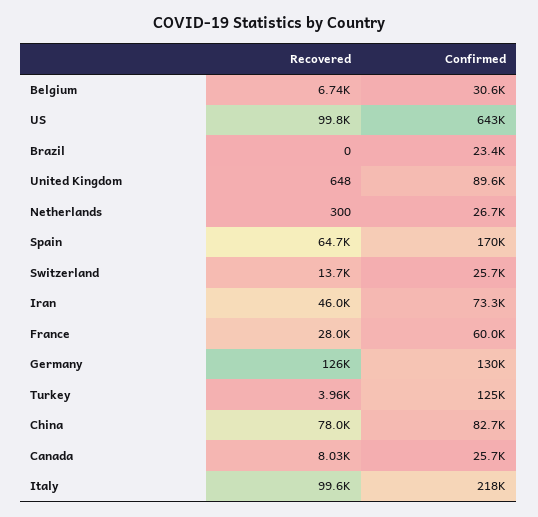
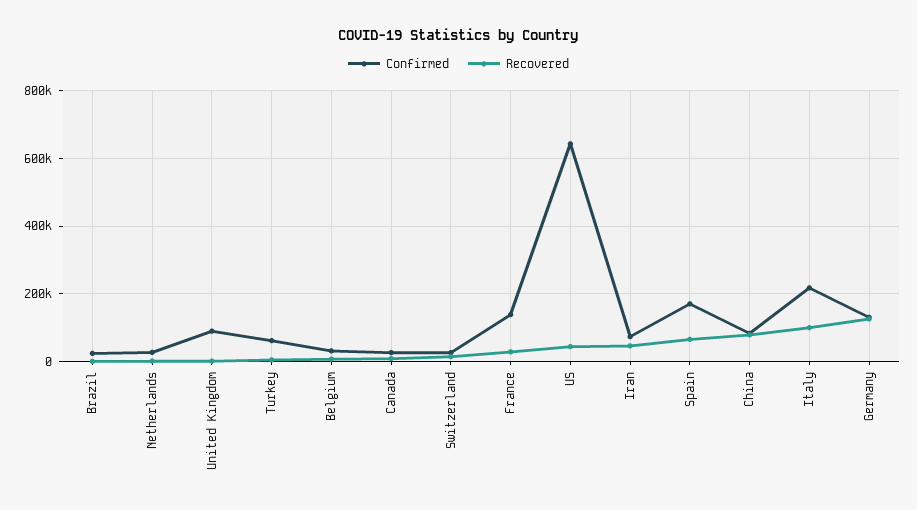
  {
    "Recovered": {
      "Belgium": 6740,
-     "US": 99800,
+     "US": 40000,
      "Brazil": 0,
      "United Kingdom": 648,
      "Netherlands": 300,
      "Spain": 64700,
      "Switzerland": 13700,
      "Iran": 46000,
      "France": 28000,
      "Germany": 126000,
      "Turkey": 3960,
      "China": 78000,
      "Canada": 8030,
      "Italy": 99600
    },
    "Confirmed": {
      "Belgium": 30600,
      "US": 643000,
      "Brazil": 23400,
      "United Kingdom": 89600,
      "Netherlands": 26700,
      "Spain": 170000,
      "Switzerland": 25700,
      "Iran": 73300,
-     "France": 60000,
+     "France": 140000,
      "Germany": 130000,
-     "Turkey": 125000,
+     "Turkey": 60000,
      "China": 82700,
      "Canada": 25700,
      "Italy": 218000
    }
  }

